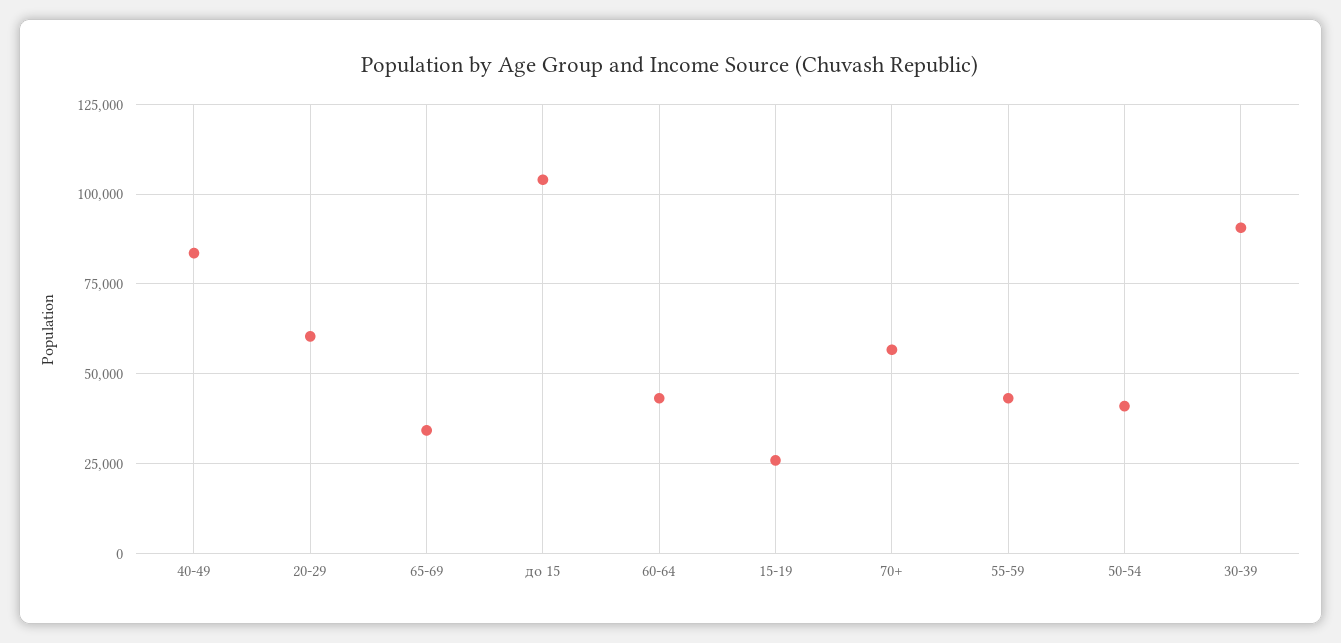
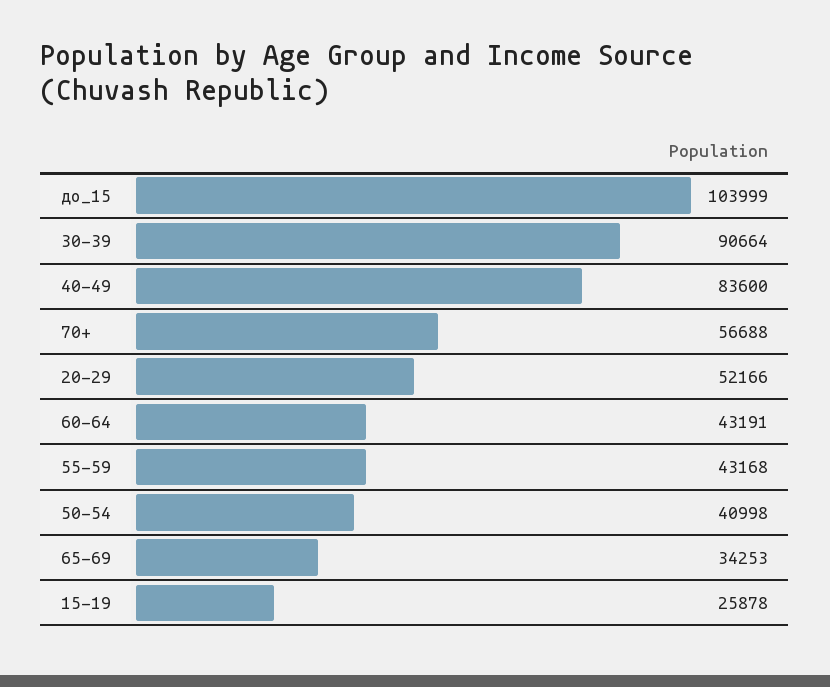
  {
    "40-49": 83600,
-   "20-29": 60000,
+   "20-29": 52166,
    "65-69": 34253,
    "до 15": 103999,
    "60-64": 43191,
    "15-19": 25878,
    "70+": 56688,
    "55-59": 43168,
    "50-54": 40998,
    "30-39": 90664
  }

